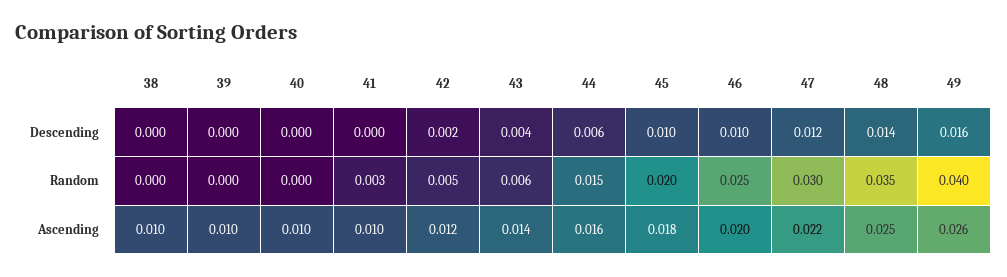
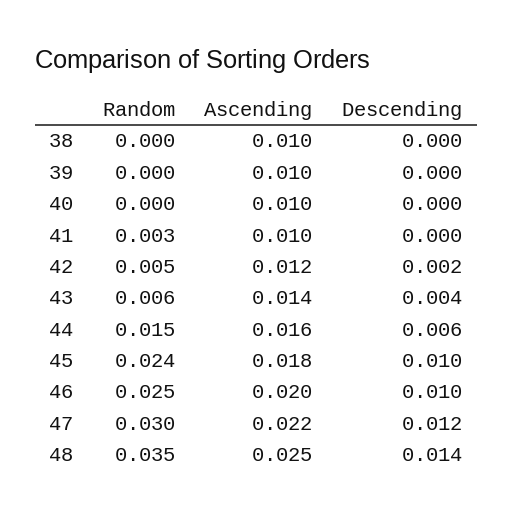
  {
    "38": {
      "Descending": 0,
      "Random": 0,
      "Ascending": 0.01
    },
    "39": {
      "Descending": 0,
      "Random": 0,
      "Ascending": 0.01
    },
    "40": {
      "Descending": 0,
      "Random": 0,
      "Ascending": 0.01
    },
    "41": {
      "Descending": 0,
      "Random": 0.003,
      "Ascending": 0.01
    },
    "42": {
      "Descending": 0.002,
      "Random": 0.005,
      "Ascending": 0.012
    },
    "43": {
      "Descending": 0.004,
      "Random": 0.006,
      "Ascending": 0.014
    },
    "44": {
      "Descending": 0.006,
      "Random": 0.015,
      "Ascending": 0.016
    },
    "45": {
      "Descending": 0.01,
-     "Random": 0.02,
+     "Random": 0.024,
      "Ascending": 0.018
    },
    "46": {
      "Descending": 0.01,
      "Random": 0.025,
      "Ascending": 0.02
    },
    "47": {
      "Descending": 0.012,
      "Random": 0.03,
      "Ascending": 0.022
    },
    "48": {
      "Descending": 0.014,
      "Random": 0.035,
      "Ascending": 0.025
-   },
+   }
-   "49": {
-     "Descending": 0.016,
-     "Random": 0.04,
-     "Ascending": 0.026
-   }
  }

